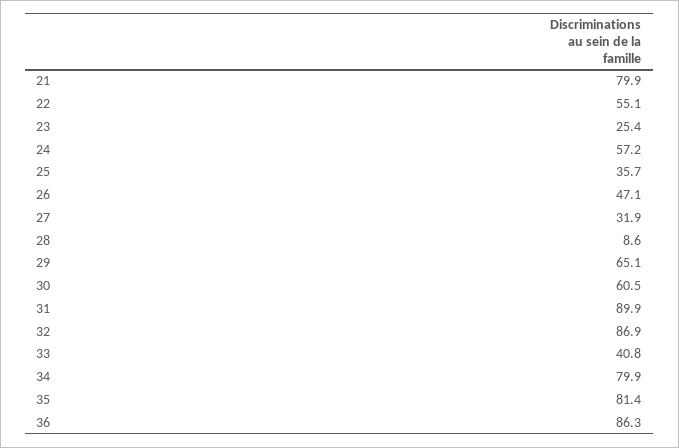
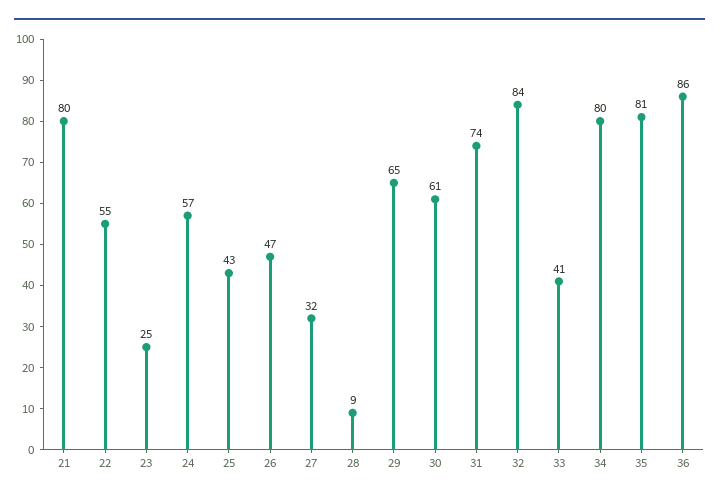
  {
    "21": 79.9,
    "22": 55.1,
    "23": 25.4,
    "24": 57.2,
-   "25": 35.7,
+   "25": 43,
    "26": 47.1,
    "27": 31.9,
    "28": 8.6,
    "29": 65.1,
    "30": 60.5,
-   "31": 89.9,
+   "31": 74,
-   "32": 86.9,
+   "32": 84,
    "33": 40.8,
    "34": 79.9,
    "35": 81.4,
    "36": 86.3
  }

